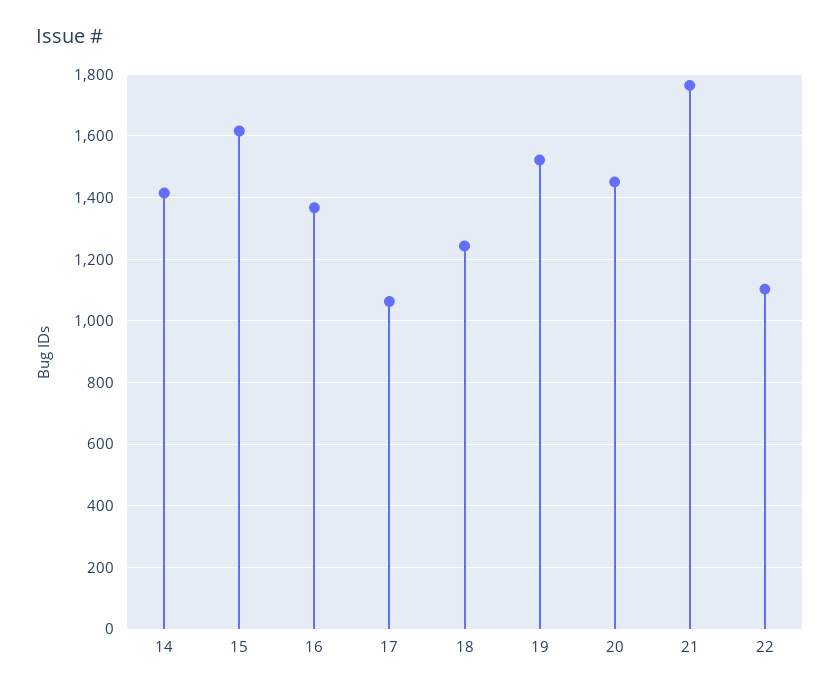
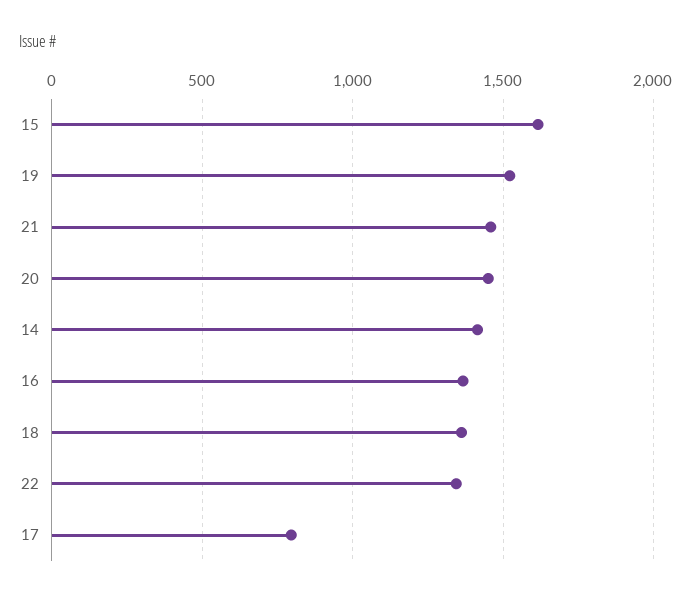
  {
    "14": 1420,
    "15": 1620,
    "16": 1360,
-   "17": 1060,
+   "17": 800,
-   "18": 1240,
+   "18": 1350,
    "19": 1520,
    "20": 1460,
-   "21": 1760,
+   "21": 1450,
-   "22": 1100
+   "22": 1350
  }

